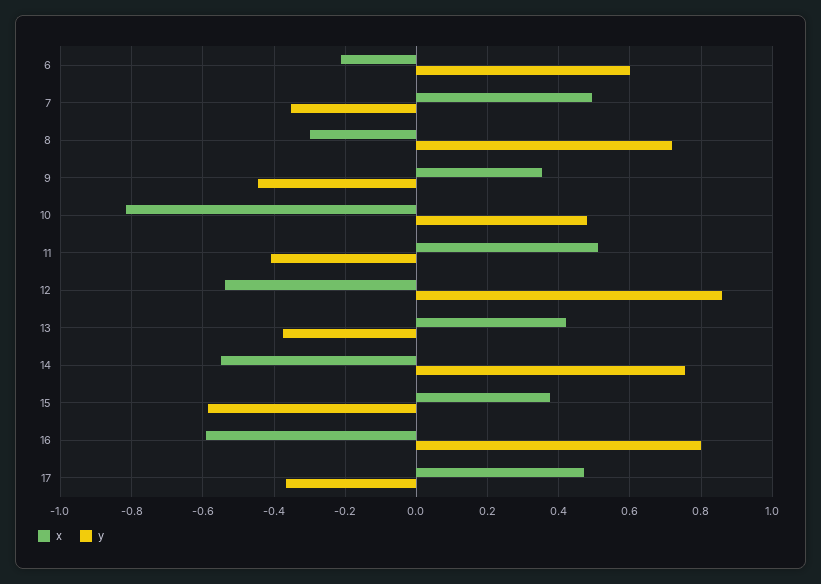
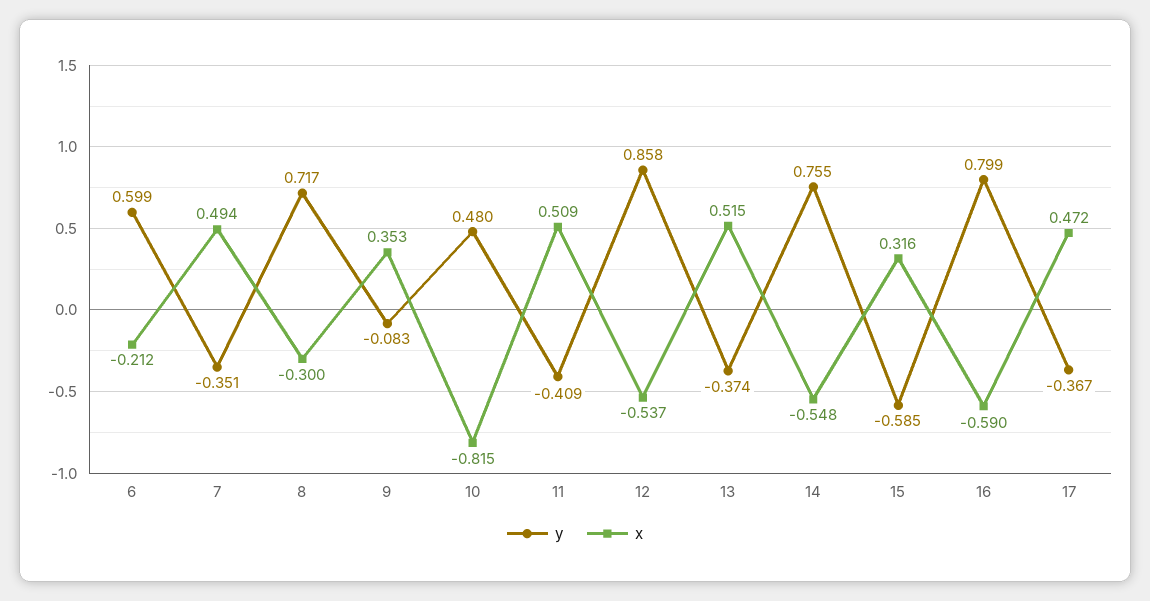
  {
    "x": {
      "6": -0.212,
      "7": 0.494,
      "8": -0.3,
      "9": 0.353,
      "10": -0.815,
      "11": 0.509,
      "12": -0.537,
-     "13": 0.42,
+     "13": 0.515,
      "14": -0.548,
-     "15": 0.38,
+     "15": 0.316,
      "16": -0.59,
      "17": 0.472
    },
    "y": {
      "6": 0.599,
      "7": -0.351,
      "8": 0.717,
-     "9": -0.44,
+     "9": -0.083,
      "10": 0.48,
      "11": -0.409,
      "12": 0.858,
      "13": -0.374,
      "14": 0.755,
      "15": -0.585,
      "16": 0.799,
      "17": -0.367
    }
  }

